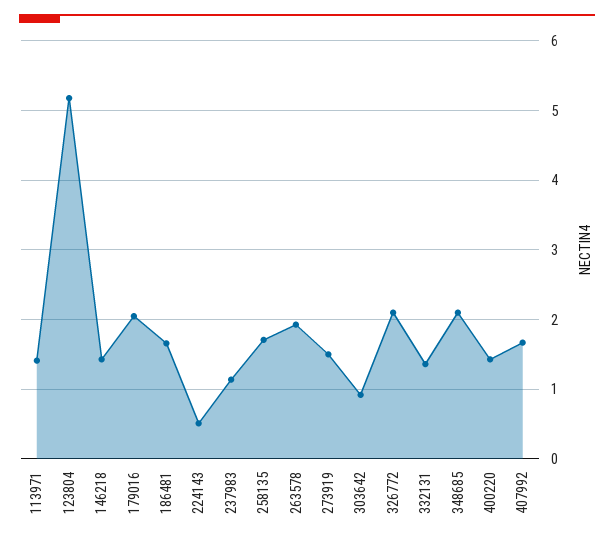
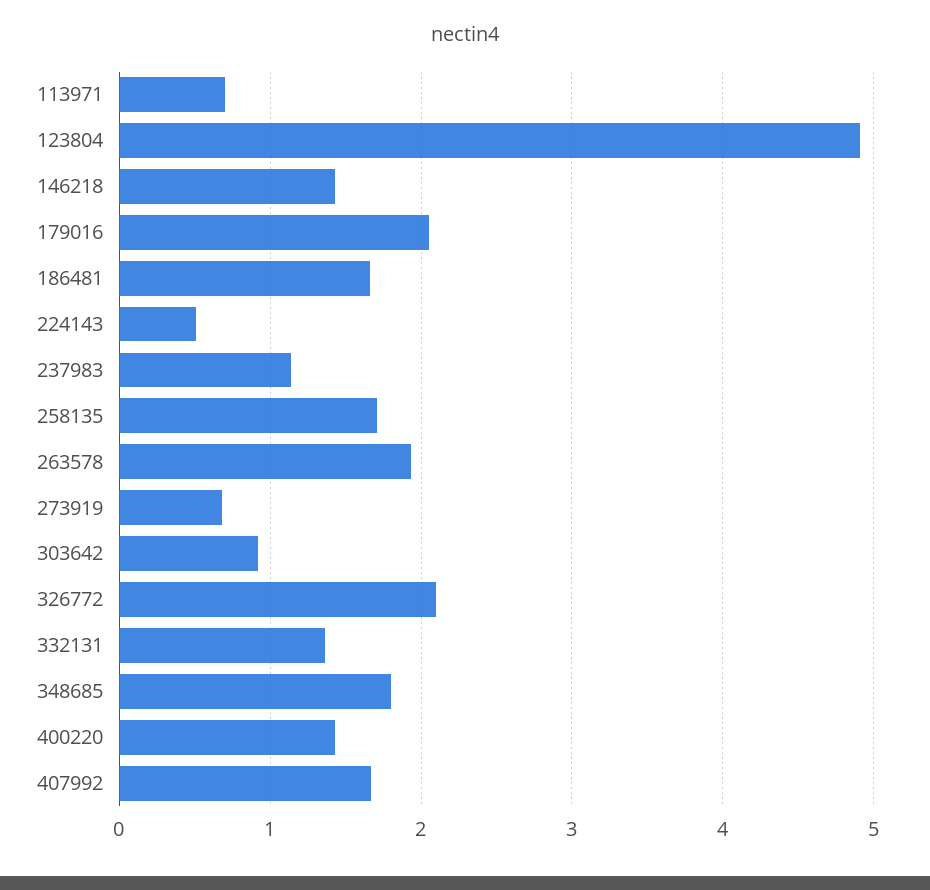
  {
-   "113971": 1.4,
+   "113971": 0.7,
-   "123804": 5.2,
+   "123804": 4.9,
    "146218": 1.4,
    "179016": 2.1,
    "186481": 1.7,
    "224143": 0.5,
    "237983": 1.1,
    "258135": 1.7,
    "263578": 1.9,
-   "273919": 1.5,
+   "273919": 0.7,
    "303642": 0.9,
    "326772": 2.1,
    "332131": 1.4,
-   "348685": 2.1,
+   "348685": 1.8,
    "400220": 1.4,
    "407992": 1.7
  }

